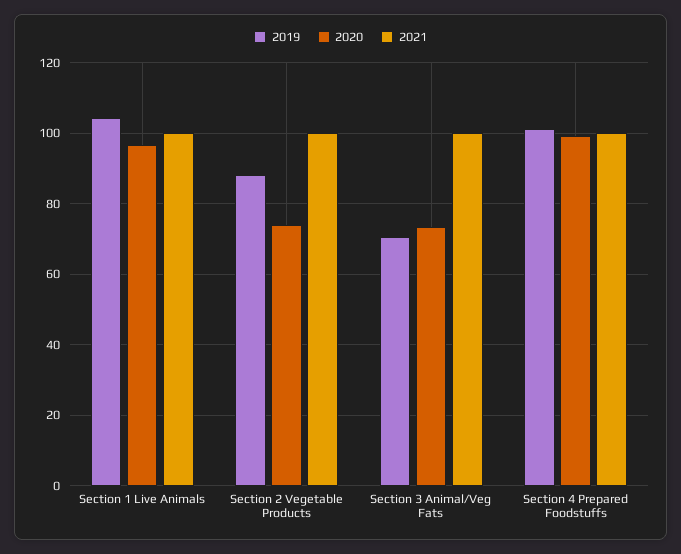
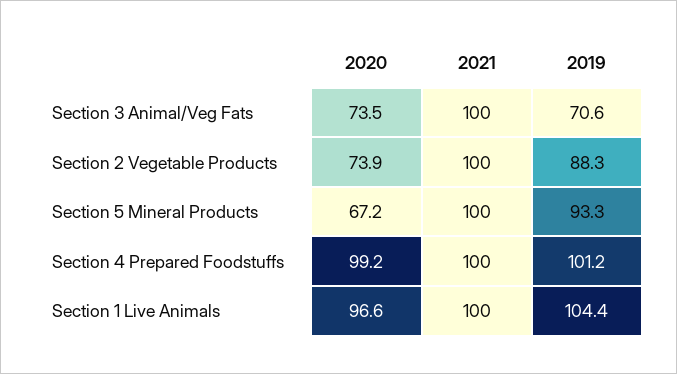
  {
    "2019": {
      "Section 1 Live Animals": 104.4,
      "Section 2 Vegetable Products": 88.3,
      "Section 3 Animal/Veg Fats": 70.6,
-     "Section 4 Prepared Foodstuffs": 101.2
+     "Section 4 Prepared Foodstuffs": 101.2,
+     "Section 5 Mineral Products": 93.3
    },
    "2020": {
      "Section 1 Live Animals": 96.6,
      "Section 2 Vegetable Products": 73.9,
      "Section 3 Animal/Veg Fats": 73.5,
-     "Section 4 Prepared Foodstuffs": 99.2
+     "Section 4 Prepared Foodstuffs": 99.2,
+     "Section 5 Mineral Products": 67.2
    },
    "2021": {
      "Section 1 Live Animals": 100,
      "Section 2 Vegetable Products": 100,
      "Section 3 Animal/Veg Fats": 100,
-     "Section 4 Prepared Foodstuffs": 100
+     "Section 4 Prepared Foodstuffs": 100,
+     "Section 5 Mineral Products": 100
    }
  }

